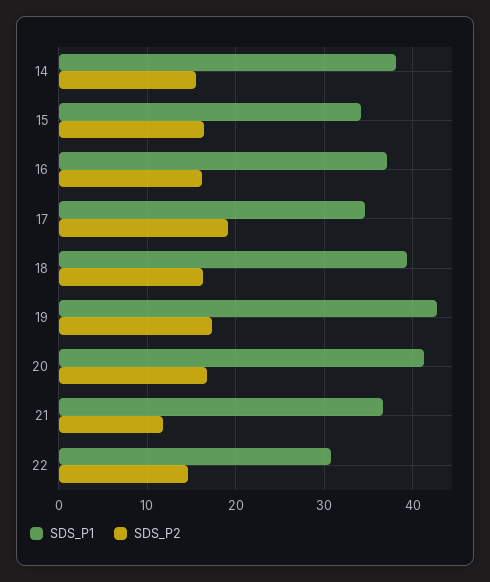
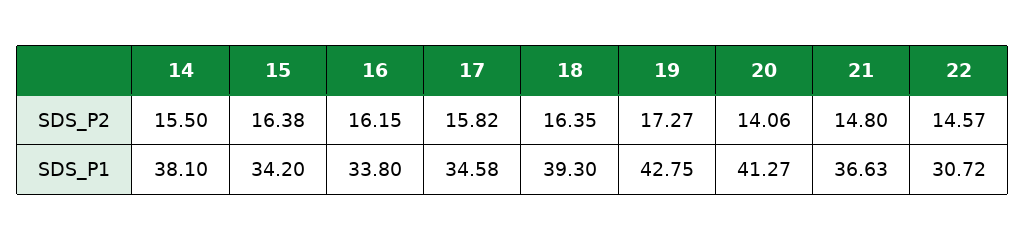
  {
    "SDS_P1": {
      "14": 38.1,
      "15": 34.2,
-     "16": 37,
+     "16": 33.8,
      "17": 34.58,
      "18": 39.3,
      "19": 42.75,
      "20": 41.27,
      "21": 36.63,
      "22": 30.72
    },
    "SDS_P2": {
      "14": 15.5,
      "15": 16.38,
      "16": 16.15,
-     "17": 19,
+     "17": 15.82,
      "18": 16.35,
      "19": 17.27,
-     "20": 17,
+     "20": 14.06,
-     "21": 12,
+     "21": 14.8,
      "22": 14.57
    }
  }

